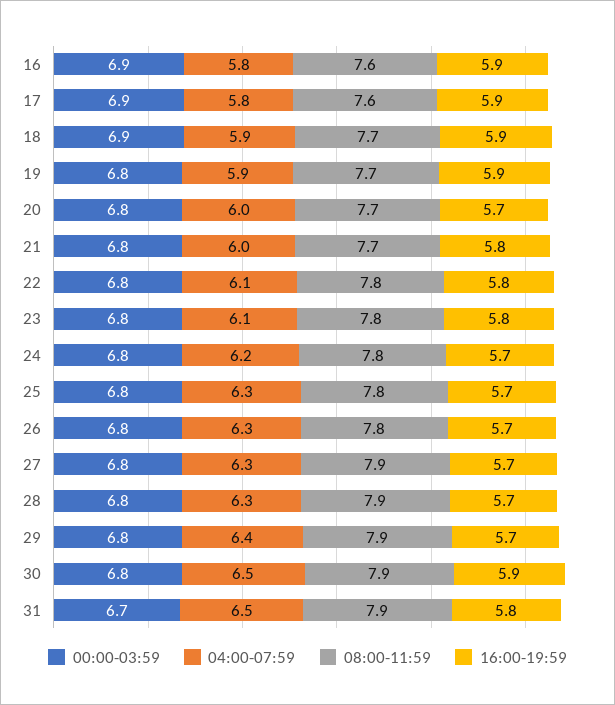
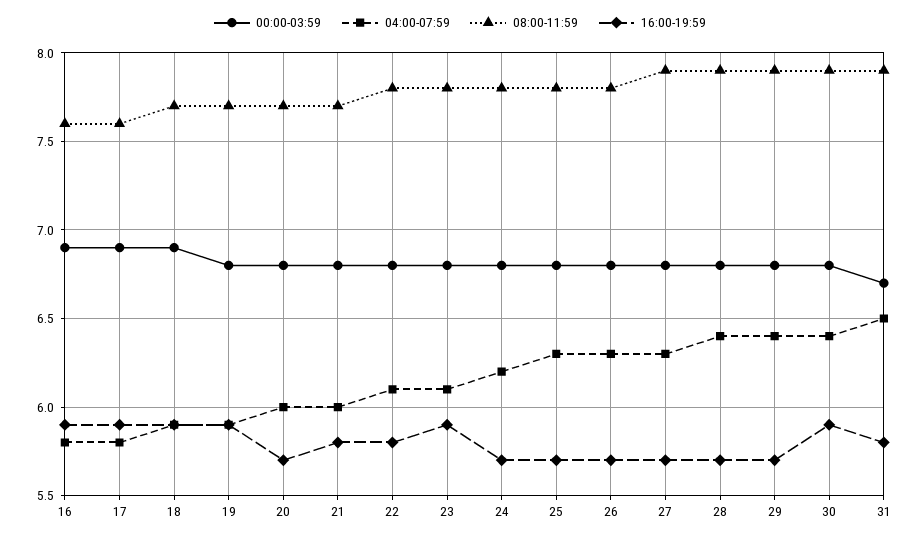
  {
    "00:00-03:59": {
      "16": 6.9,
      "17": 6.9,
      "18": 6.9,
      "19": 6.8,
      "20": 6.8,
      "21": 6.8,
      "22": 6.8,
      "23": 6.8,
      "24": 6.8,
      "25": 6.8,
      "26": 6.8,
      "27": 6.8,
      "28": 6.8,
      "29": 6.8,
      "30": 6.8,
      "31": 6.7
    },
    "04:00-07:59": {
      "16": 5.8,
      "17": 5.8,
      "18": 5.9,
      "19": 5.9,
      "20": 6,
      "21": 6,
      "22": 6.1,
      "23": 6.1,
      "24": 6.2,
      "25": 6.3,
      "26": 6.3,
      "27": 6.3,
-     "28": 6.3,
+     "28": 6.4,
      "29": 6.4,
-     "30": 6.5,
+     "30": 6.4,
      "31": 6.5
    },
    "08:00-11:59": {
      "16": 7.6,
      "17": 7.6,
      "18": 7.7,
      "19": 7.7,
      "20": 7.7,
      "21": 7.7,
      "22": 7.8,
      "23": 7.8,
      "24": 7.8,
      "25": 7.8,
      "26": 7.8,
      "27": 7.9,
      "28": 7.9,
      "29": 7.9,
      "30": 7.9,
      "31": 7.9
    },
    "16:00-19:59": {
      "16": 5.9,
      "17": 5.9,
      "18": 5.9,
      "19": 5.9,
      "20": 5.7,
      "21": 5.8,
      "22": 5.8,
-     "23": 5.8,
+     "23": 5.9,
      "24": 5.7,
      "25": 5.7,
      "26": 5.7,
      "27": 5.7,
      "28": 5.7,
      "29": 5.7,
      "30": 5.9,
      "31": 5.8
    }
  }

